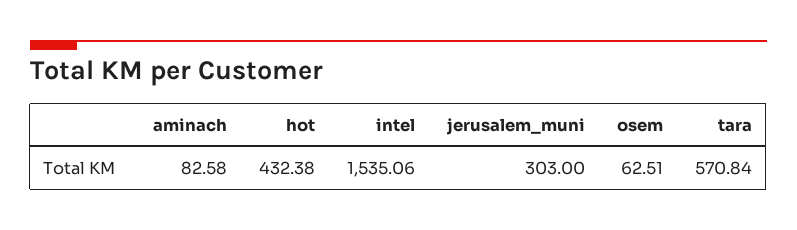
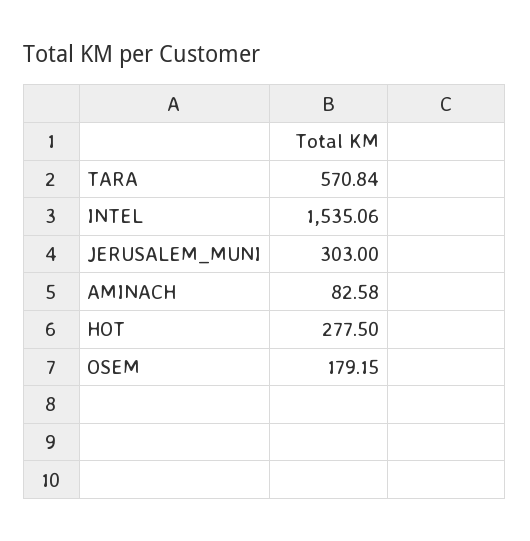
  {
    "aminach": 82.58,
-   "hot": 432.38,
+   "hot": 277.5,
    "intel": 1535.06,
    "jerusalem_muni": 303,
-   "osem": 62.51,
+   "osem": 179.15,
    "tara": 570.84
  }

